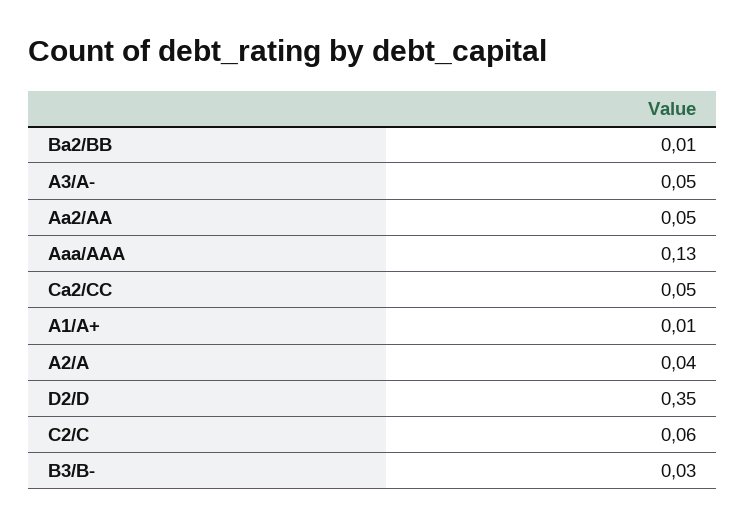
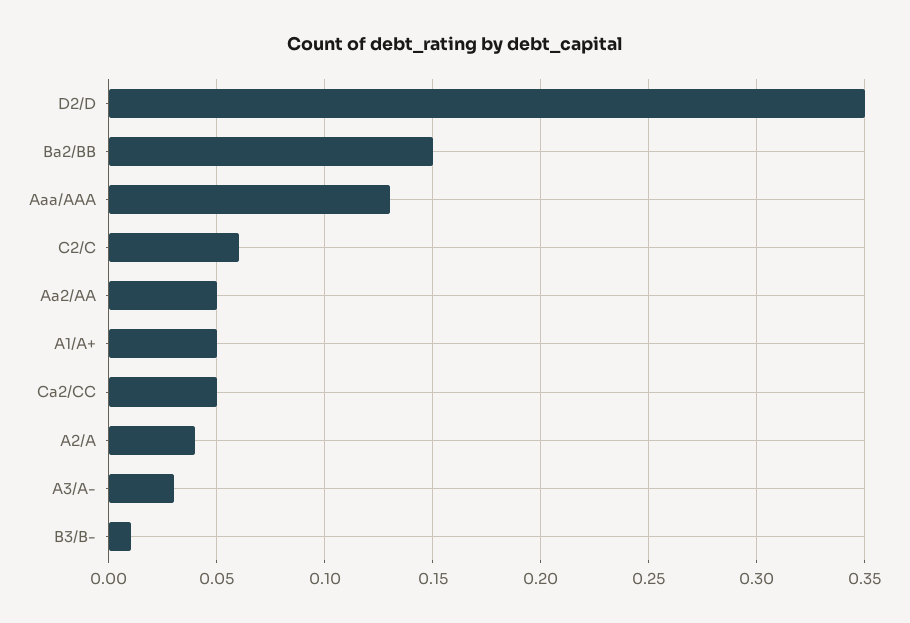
  {
-   "Ba2/BB": 0.01,
+   "Ba2/BB": 0.15,
-   "A3/A-": 0.05,
+   "A3/A-": 0.03,
    "Aa2/AA": 0.05,
    "Aaa/AAA": 0.13,
    "Ca2/CC": 0.05,
-   "A1/A+": 0.01,
+   "A1/A+": 0.05,
    "A2/A": 0.04,
    "D2/D": 0.35,
    "C2/C": 0.06,
-   "B3/B-": 0.03
+   "B3/B-": 0.01
  }

